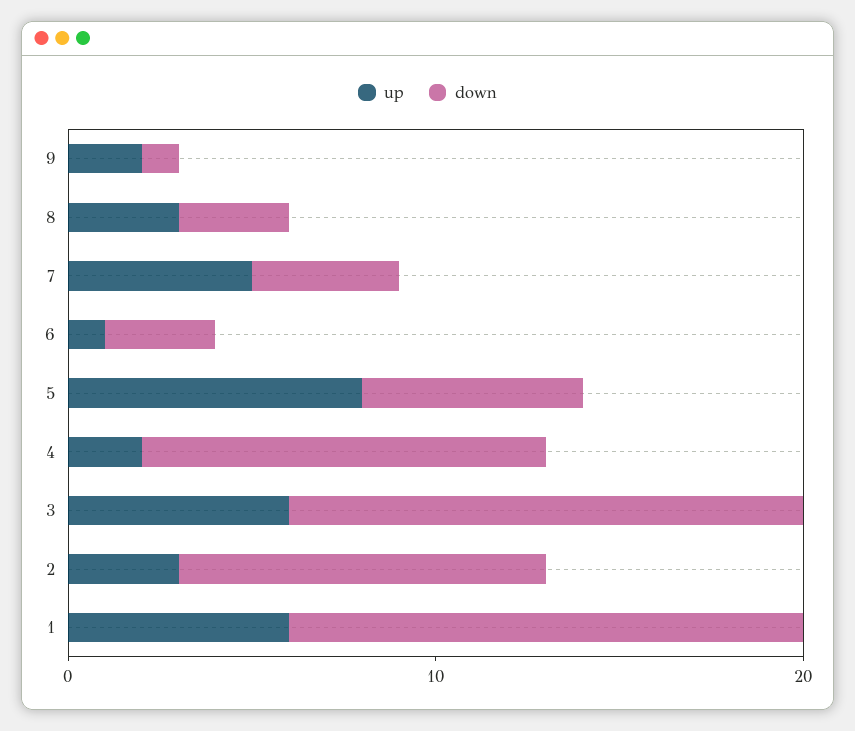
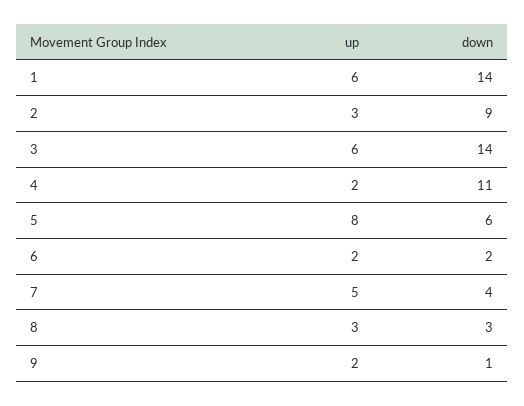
  {
    "up": {
      "9": 2,
      "8": 3,
      "7": 5,
-     "6": 1,
+     "6": 2,
      "5": 8,
      "4": 2,
      "3": 6,
      "2": 3,
      "1": 6
    },
    "down": {
      "9": 1,
      "8": 3,
      "7": 4,
-     "6": 3,
+     "6": 2,
      "5": 6,
      "4": 11,
      "3": 14,
-     "2": 10,
+     "2": 9,
      "1": 14
    }
  }

